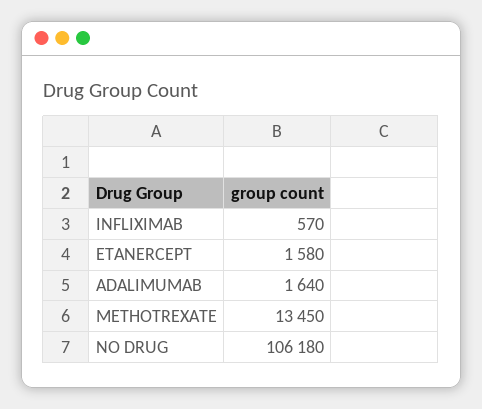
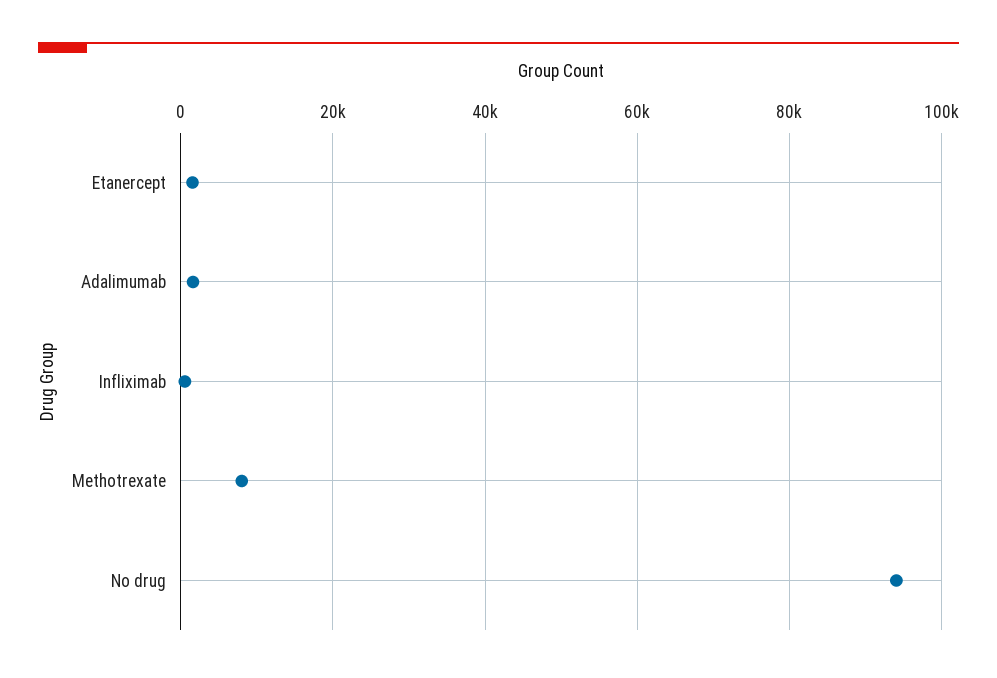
  {
    "INFLIXIMAB": 570,
    "ETANERCEPT": 1580,
    "ADALIMUMAB": 1640,
-   "METHOTREXATE": 13450,
+   "METHOTREXATE": 8000,
-   "NO DRUG": 106180
+   "NO DRUG": 94000
  }

